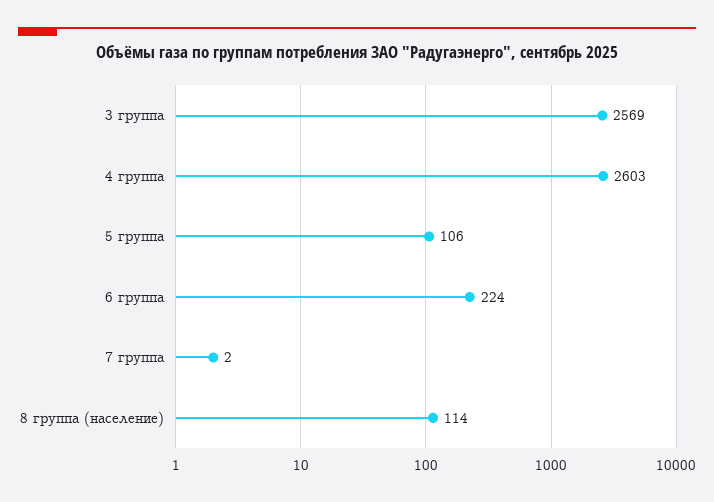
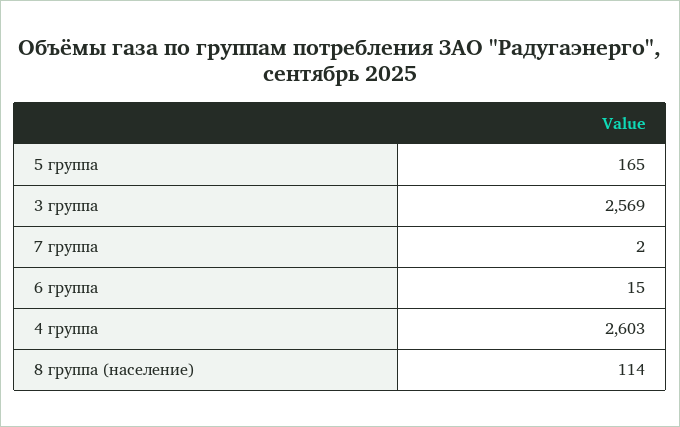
  {
    "3 группа": 2569,
    "4 группа": 2603,
-   "5 группа": 106,
+   "5 группа": 165,
-   "6 группа": 224,
+   "6 группа": 15,
    "7 группа": 2,
    "8 группа (население)": 114
  }

